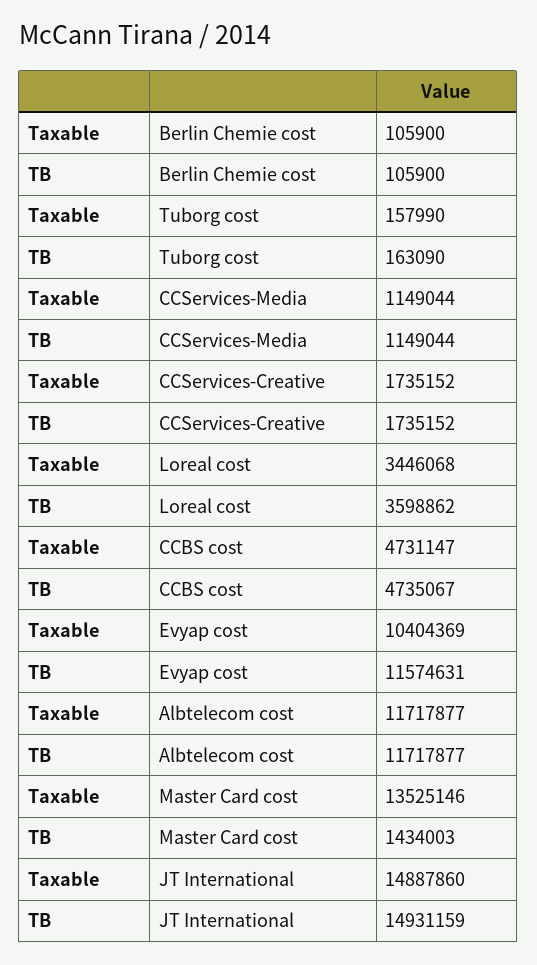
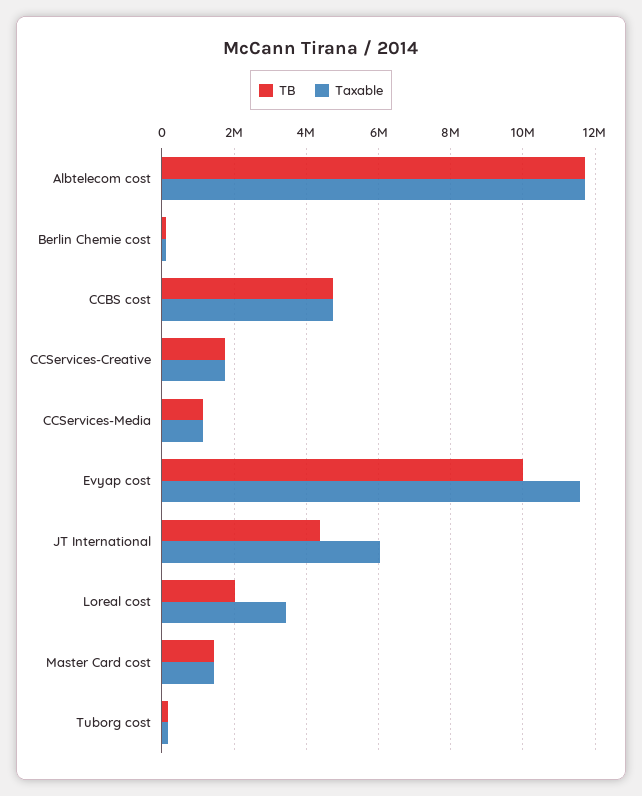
  {
    "Taxable": {
      "Berlin Chemie cost": 105900,
      "Tuborg cost": 157990,
      "CCServices-Media": 1149044,
      "CCServices-Creative": 1735152,
      "Loreal cost": 3446068,
      "CCBS cost": 4731147,
-     "Evyap cost": 10404369,
+     "Evyap cost": 11600000,
      "Albtelecom cost": 11717877,
-     "Master Card cost": 13525146,
+     "Master Card cost": 1400000,
-     "JT International": 14887860
+     "JT International": 6000000
    },
    "TB": {
      "Berlin Chemie cost": 105900,
      "Tuborg cost": 163090,
      "CCServices-Media": 1149044,
      "CCServices-Creative": 1735152,
-     "Loreal cost": 3598862,
+     "Loreal cost": 2000000,
      "CCBS cost": 4735067,
-     "Evyap cost": 11574631,
+     "Evyap cost": 10000000,
      "Albtelecom cost": 11717877,
      "Master Card cost": 1434003,
-     "JT International": 14931159
+     "JT International": 4400000
    }
  }

